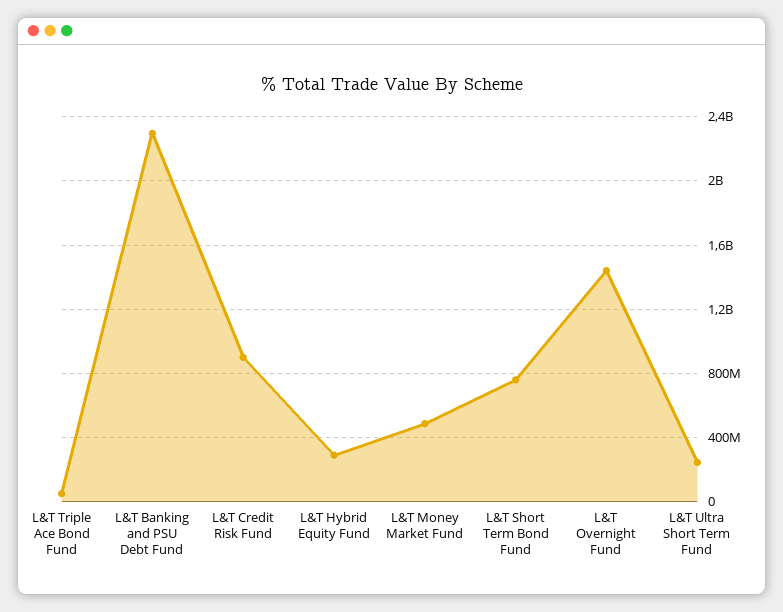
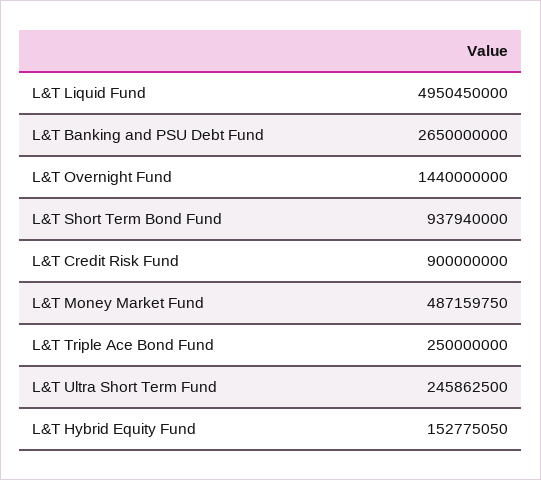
  {
-   "L&T Triple Ace Bond Fund": 50000000,
+   "L&T Triple Ace Bond Fund": 250000000,
-   "L&T Banking and PSU Debt Fund": 2300000000,
+   "L&T Banking and PSU Debt Fund": 2650000000,
    "L&T Credit Risk Fund": 900000000,
-   "L&T Hybrid Equity Fund": 300000000,
+   "L&T Hybrid Equity Fund": 152775050,
    "L&T Money Market Fund": 487159750,
-   "L&T Short Term Bond Fund": 750000000,
+   "L&T Short Term Bond Fund": 937940000,
    "L&T Overnight Fund": 1440000000,
-   "L&T Ultra Short Term Fund": 245862500
+   "L&T Ultra Short Term Fund": 245862500,
+   "L&T Liquid Fund": 4950450000
  }

